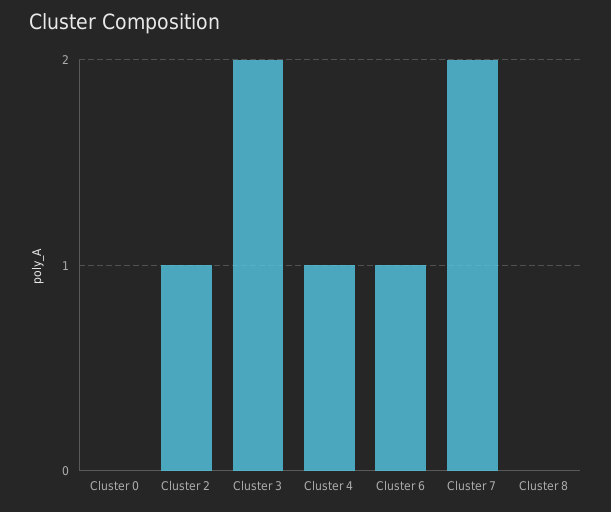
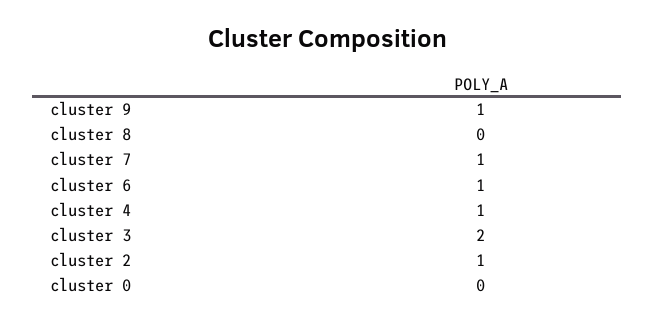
  {
    "Cluster 0": 0,
    "Cluster 2": 1,
    "Cluster 3": 2,
    "Cluster 4": 1,
    "Cluster 6": 1,
-   "Cluster 7": 2,
+   "Cluster 7": 1,
-   "Cluster 8": 0
+   "Cluster 8": 0,
+   "cluster 9": 1
  }

